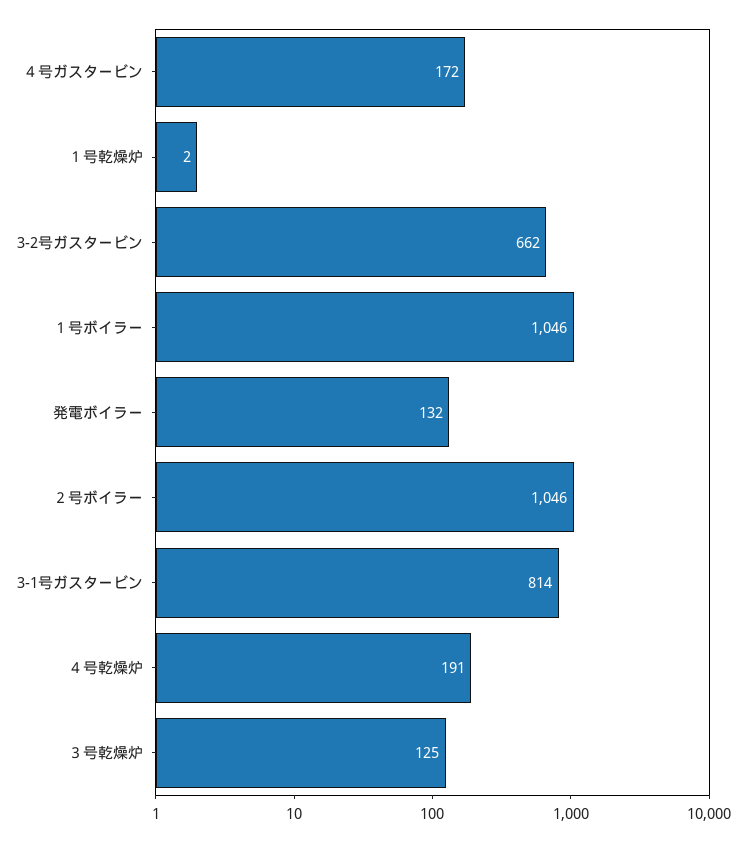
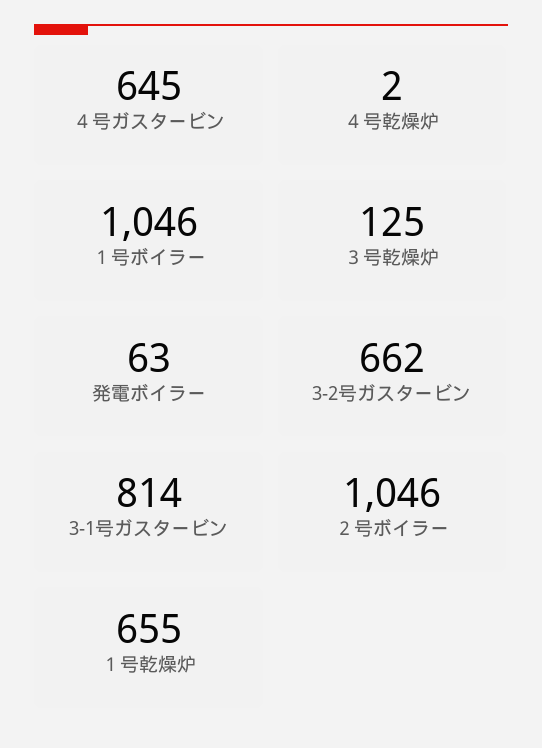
  {
-   "４号ガスタービン": 172,
+   "４号ガスタービン": 645,
-   "１号乾燥炉": 2,
+   "１号乾燥炉": 655,
    "3-2号ガスタービン": 662,
    "１号ボイラー": 1046,
-   "発電ボイラー": 132,
+   "発電ボイラー": 63,
    "２号ボイラー": 1046,
    "3-1号ガスタービン": 814,
-   "４号乾燥炉": 191,
+   "４号乾燥炉": 2,
    "３号乾燥炉": 125
  }

